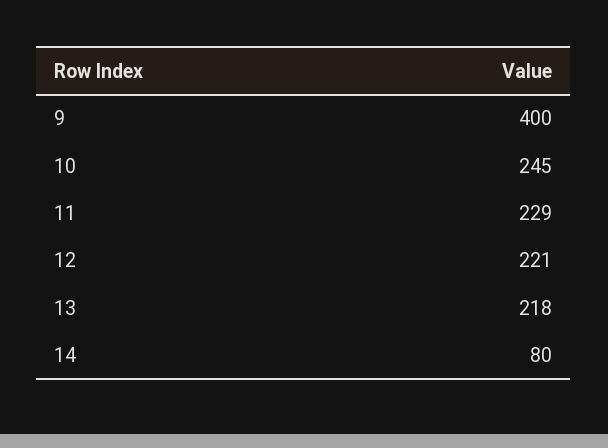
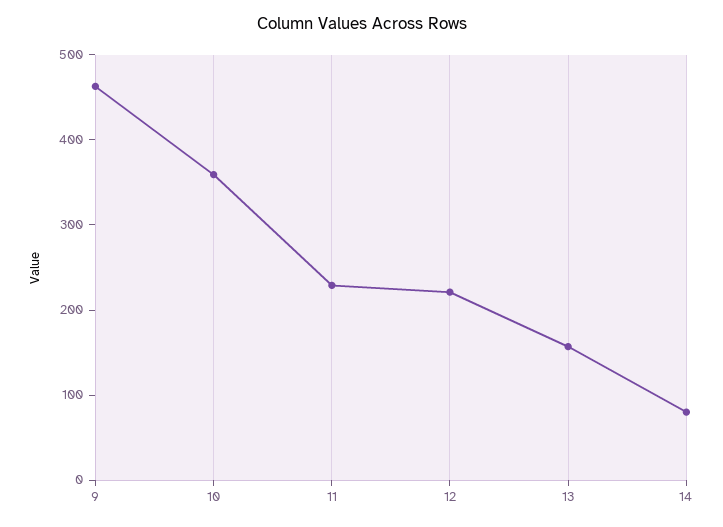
  {
-   "9": 400,
+   "9": 460,
-   "10": 245,
+   "10": 360,
    "11": 229,
    "12": 221,
-   "13": 218,
+   "13": 160,
    "14": 80
  }

